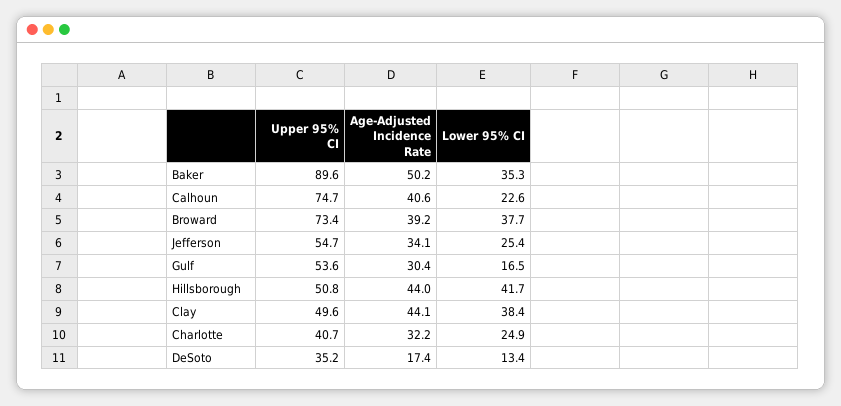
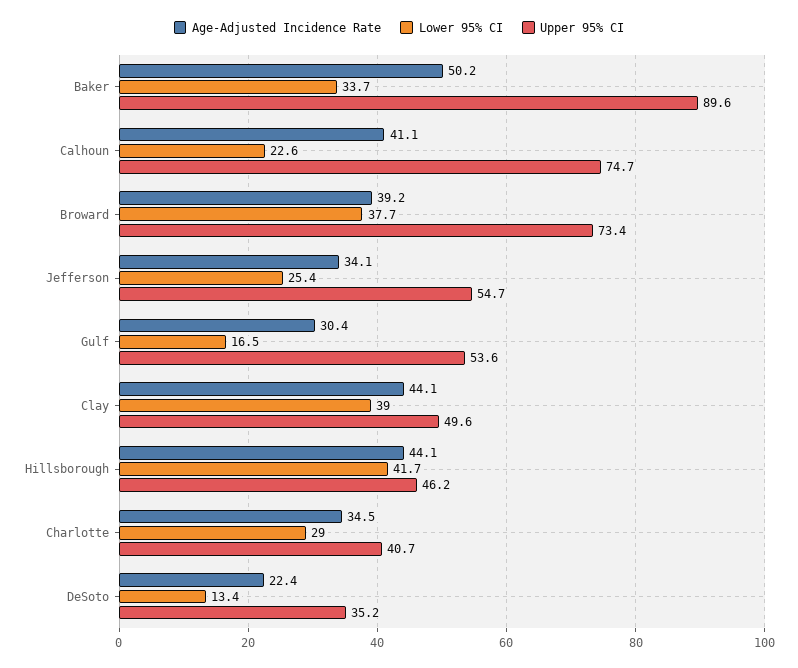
  {
    "Upper 95% CI": {
      "Baker": 89.6,
      "Calhoun": 74.7,
      "Broward": 73.4,
      "Jefferson": 54.7,
      "Gulf": 53.6,
-     "Hillsborough": 50.8,
+     "Hillsborough": 46.2,
      "Clay": 49.6,
      "Charlotte": 40.7,
      "DeSoto": 35.2
    },
    "Age-Adjusted Incidence Rate": {
      "Baker": 50.2,
-     "Calhoun": 40.6,
+     "Calhoun": 41.1,
      "Broward": 39.2,
      "Jefferson": 34.1,
      "Gulf": 30.4,
-     "Hillsborough": 44,
+     "Hillsborough": 44.1,
      "Clay": 44.1,
-     "Charlotte": 32.2,
+     "Charlotte": 34.5,
-     "DeSoto": 17.4
+     "DeSoto": 22.4
    },
    "Lower 95% CI": {
-     "Baker": 35.3,
+     "Baker": 33.7,
      "Calhoun": 22.6,
      "Broward": 37.7,
      "Jefferson": 25.4,
      "Gulf": 16.5,
      "Hillsborough": 41.7,
-     "Clay": 38.4,
+     "Clay": 39,
-     "Charlotte": 24.9,
+     "Charlotte": 29,
      "DeSoto": 13.4
    }
  }

